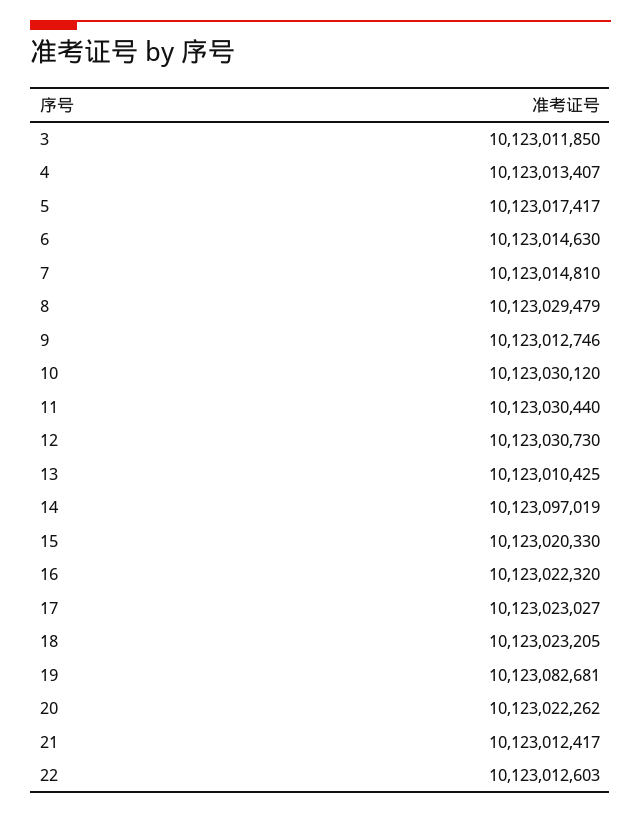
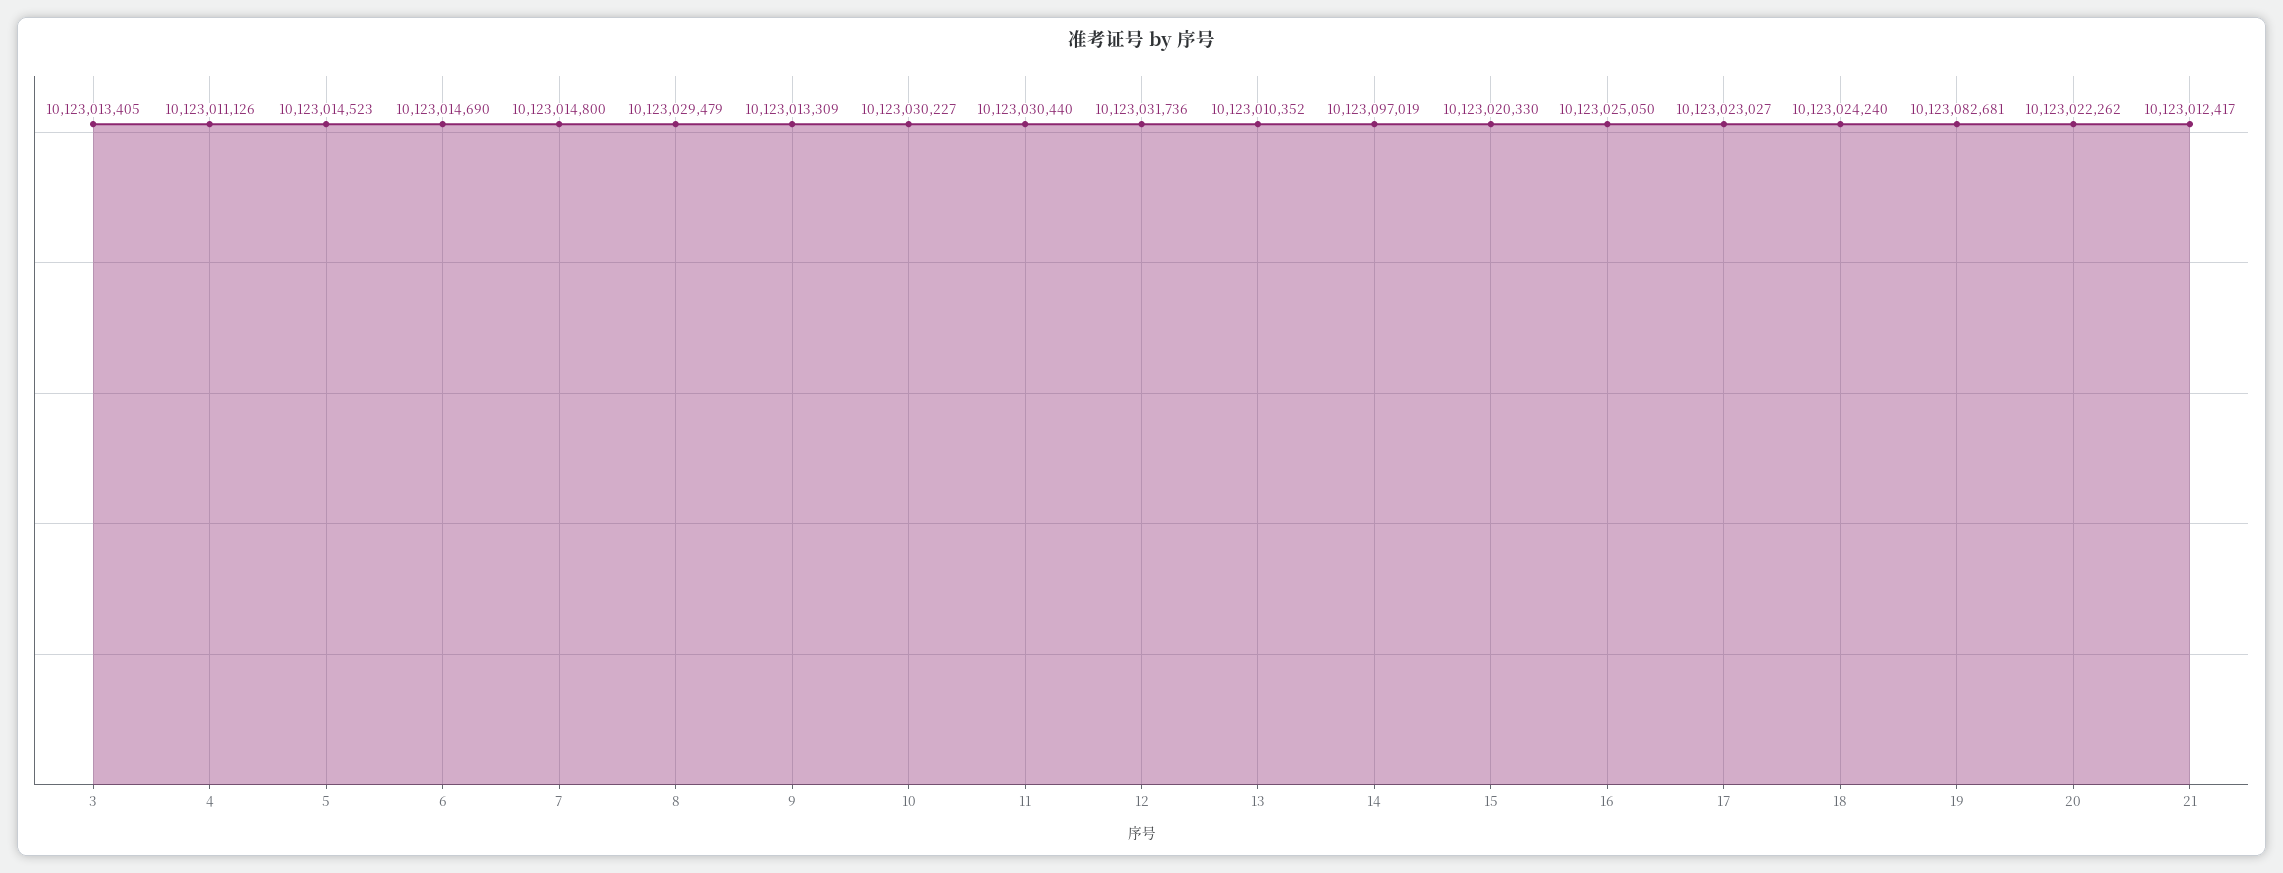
  {
-   "3": 10123011850,
+   "3": 10123013405,
-   "4": 10123013407,
+   "4": 10123011126,
-   "5": 10123017417,
+   "5": 10123014523,
-   "6": 10123014630,
+   "6": 10123014690,
-   "7": 10123014810,
+   "7": 10123014800,
    "8": 10123029479,
-   "9": 10123012746,
+   "9": 10123013309,
-   "10": 10123030120,
+   "10": 10123030227,
    "11": 10123030440,
-   "12": 10123030730,
+   "12": 10123031736,
-   "13": 10123010425,
+   "13": 10123010352,
    "14": 10123097019,
    "15": 10123020330,
-   "16": 10123022320,
+   "16": 10123025050,
    "17": 10123023027,
-   "18": 10123023205,
+   "18": 10123024240,
    "19": 10123082681,
    "20": 10123022262,
-   "21": 10123012417,
+   "21": 10123012417
-   "22": 10123012603
  }

